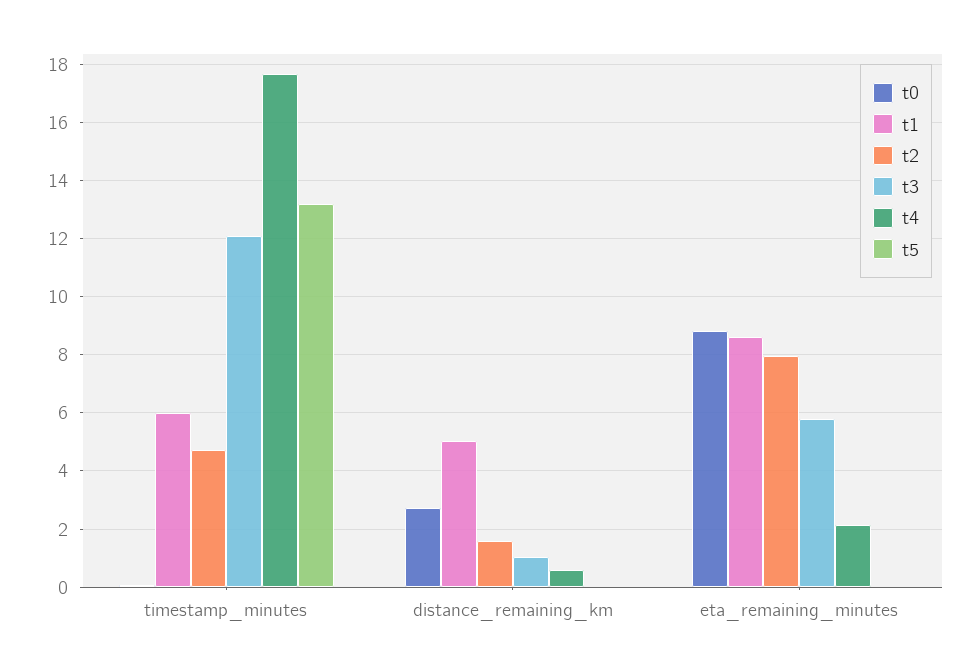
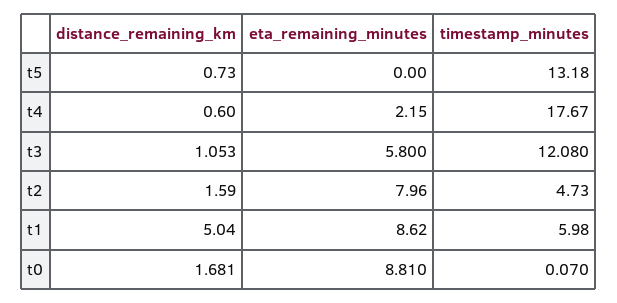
  {
    "t0": {
      "timestamp_minutes": 0.07,
-     "distance_remaining_km": 2.75,
+     "distance_remaining_km": 1.681,
      "eta_remaining_minutes": 8.81
    },
    "t1": {
      "timestamp_minutes": 5.98,
      "distance_remaining_km": 5.04,
      "eta_remaining_minutes": 8.62
    },
    "t2": {
      "timestamp_minutes": 4.73,
      "distance_remaining_km": 1.59,
      "eta_remaining_minutes": 7.96
    },
    "t3": {
      "timestamp_minutes": 12.08,
      "distance_remaining_km": 1.053,
      "eta_remaining_minutes": 5.8
    },
    "t4": {
      "timestamp_minutes": 17.67,
      "distance_remaining_km": 0.6,
      "eta_remaining_minutes": 2.15
    },
    "t5": {
      "timestamp_minutes": 13.18,
-     "distance_remaining_km": 0,
+     "distance_remaining_km": 0.73,
      "eta_remaining_minutes": 0
    }
  }

